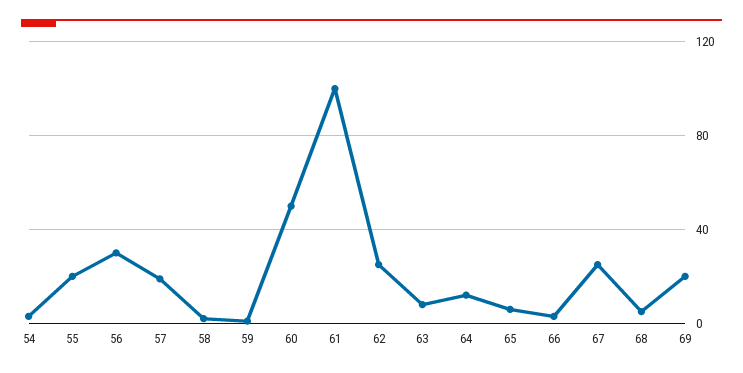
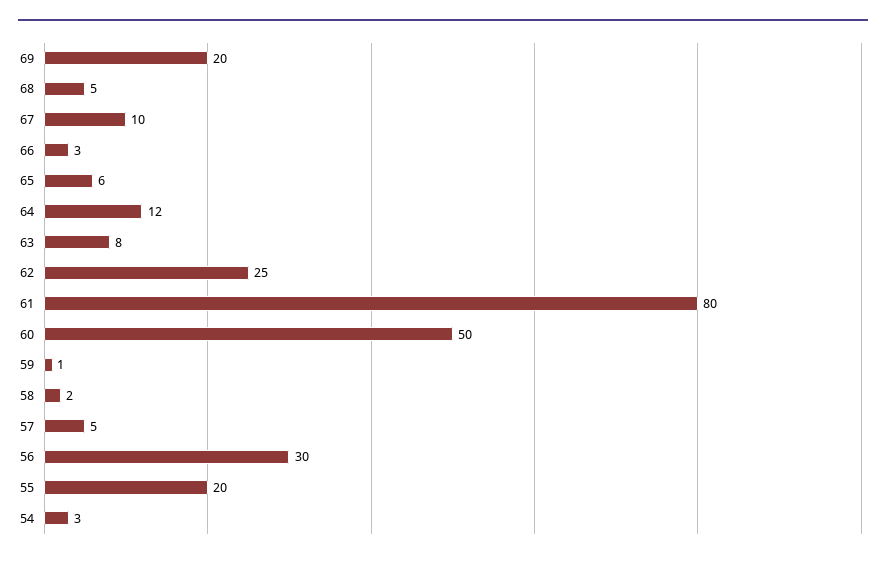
  {
    "54": 3,
    "55": 20,
    "56": 30,
-   "57": 20,
+   "57": 5,
    "58": 2,
    "59": 1,
    "60": 50,
-   "61": 100,
+   "61": 80,
    "62": 25,
    "63": 8,
    "64": 12,
    "65": 6,
    "66": 3,
-   "67": 25,
+   "67": 10,
    "68": 5,
    "69": 20
  }

